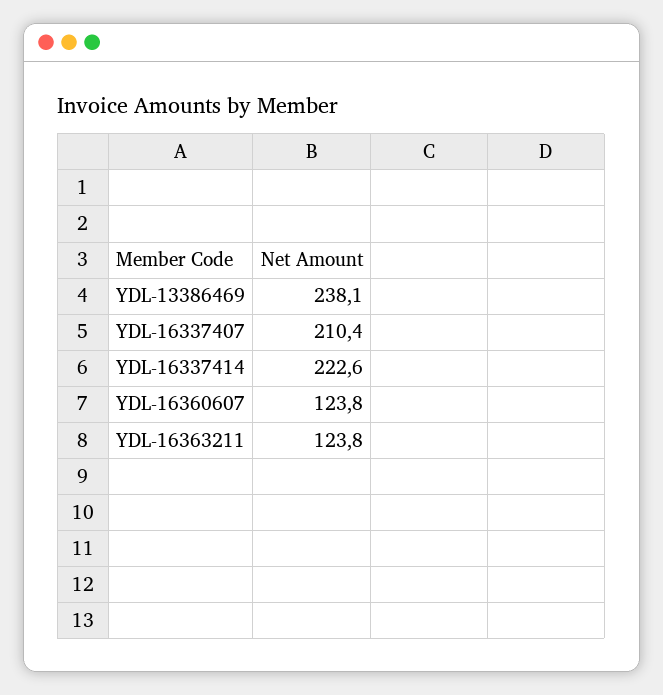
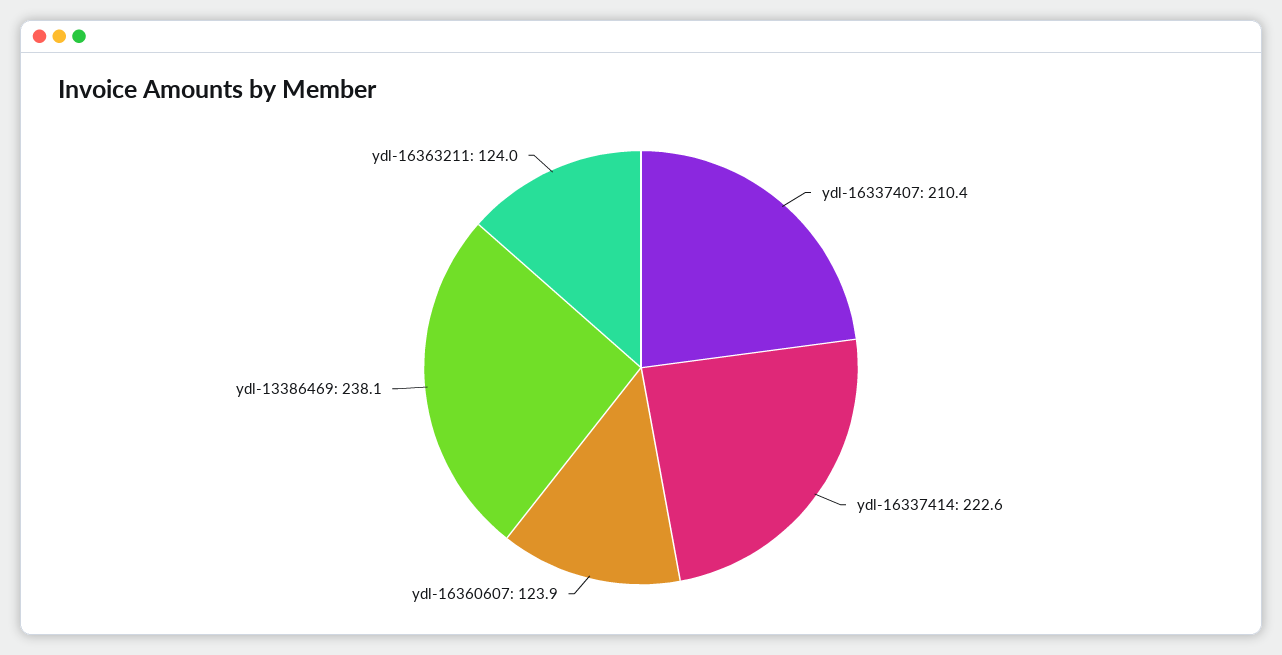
  {
    "YDL-13386469": 238.1,
    "YDL-16337407": 210.4,
    "YDL-16337414": 222.6,
-   "YDL-16360607": 123.8,
+   "YDL-16360607": 123.9,
-   "YDL-16363211": 123.8
+   "YDL-16363211": 124
  }

